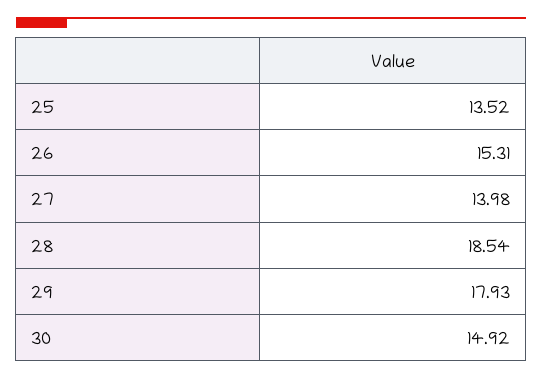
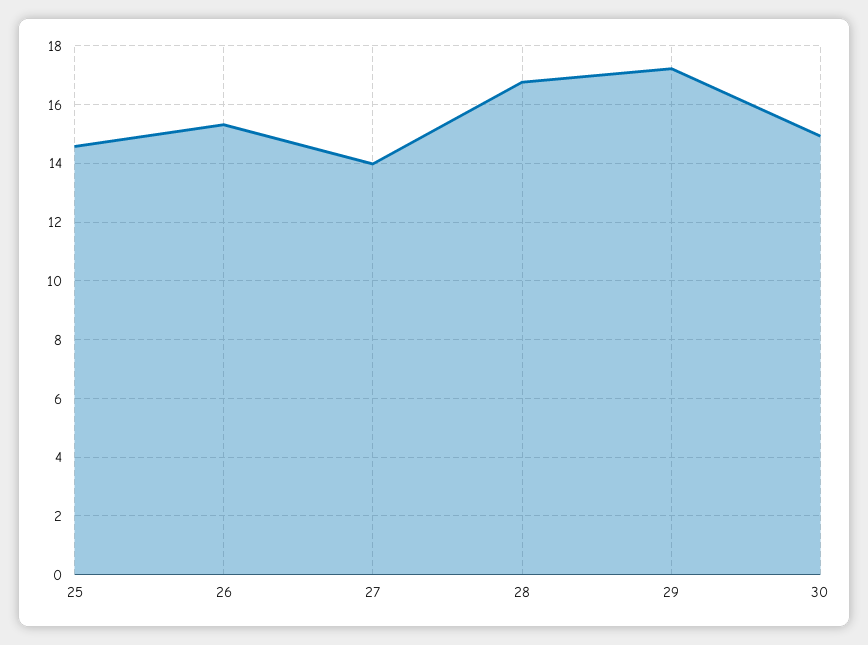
  {
-   "25": 13.52,
+   "25": 14.5,
    "26": 15.31,
    "27": 13.98,
-   "28": 18.54,
+   "28": 16.75,
-   "29": 17.93,
+   "29": 17.25,
    "30": 14.92
  }

